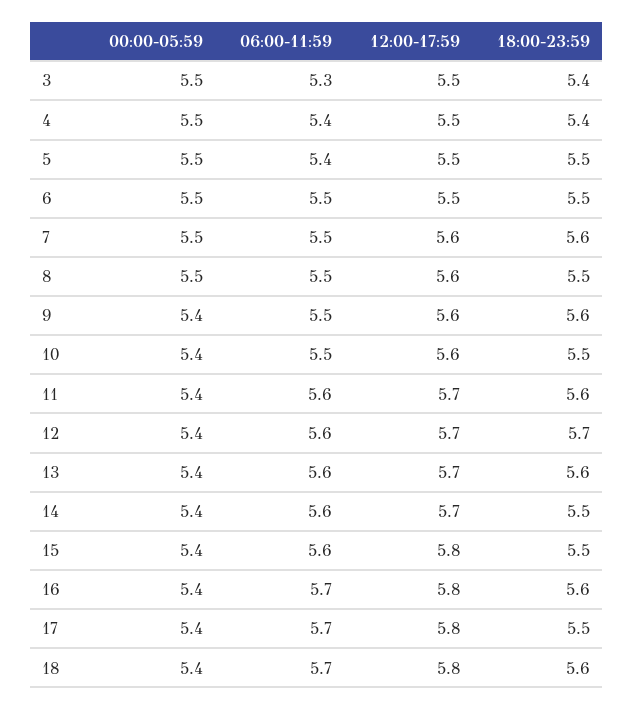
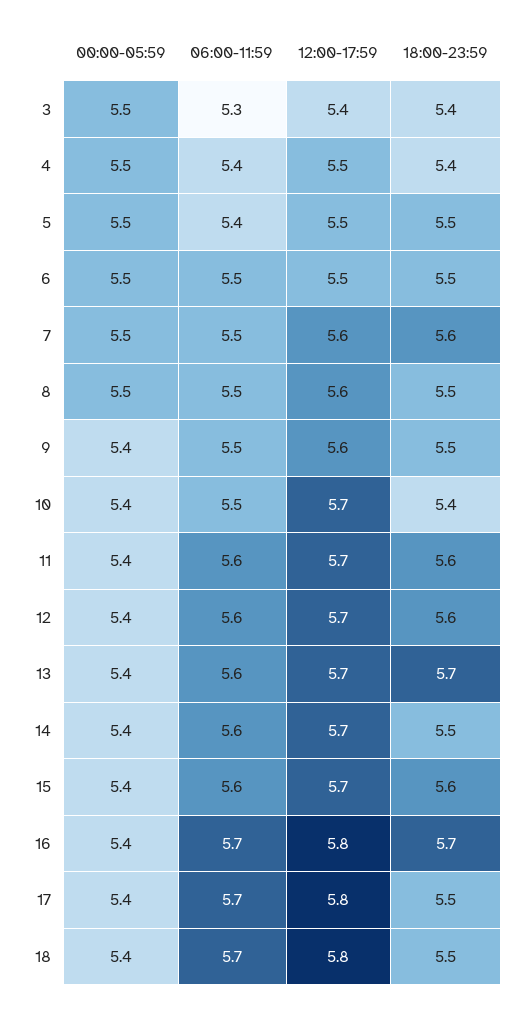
  {
    "00:00-05:59": {
      "3": 5.5,
      "4": 5.5,
      "5": 5.5,
      "6": 5.5,
      "7": 5.5,
      "8": 5.5,
      "9": 5.4,
      "10": 5.4,
      "11": 5.4,
      "12": 5.4,
      "13": 5.4,
      "14": 5.4,
      "15": 5.4,
      "16": 5.4,
      "17": 5.4,
      "18": 5.4
    },
    "06:00-11:59": {
      "3": 5.3,
      "4": 5.4,
      "5": 5.4,
      "6": 5.5,
      "7": 5.5,
      "8": 5.5,
      "9": 5.5,
      "10": 5.5,
      "11": 5.6,
      "12": 5.6,
      "13": 5.6,
      "14": 5.6,
      "15": 5.6,
      "16": 5.7,
      "17": 5.7,
      "18": 5.7
    },
    "12:00-17:59": {
-     "3": 5.5,
+     "3": 5.4,
      "4": 5.5,
      "5": 5.5,
      "6": 5.5,
      "7": 5.6,
      "8": 5.6,
      "9": 5.6,
-     "10": 5.6,
+     "10": 5.7,
      "11": 5.7,
      "12": 5.7,
      "13": 5.7,
      "14": 5.7,
-     "15": 5.8,
+     "15": 5.7,
      "16": 5.8,
      "17": 5.8,
      "18": 5.8
    },
    "18:00-23:59": {
      "3": 5.4,
      "4": 5.4,
      "5": 5.5,
      "6": 5.5,
      "7": 5.6,
      "8": 5.5,
-     "9": 5.6,
+     "9": 5.5,
-     "10": 5.5,
+     "10": 5.4,
      "11": 5.6,
-     "12": 5.7,
+     "12": 5.6,
-     "13": 5.6,
+     "13": 5.7,
      "14": 5.5,
-     "15": 5.5,
+     "15": 5.6,
-     "16": 5.6,
+     "16": 5.7,
      "17": 5.5,
-     "18": 5.6
+     "18": 5.5
    }
  }

